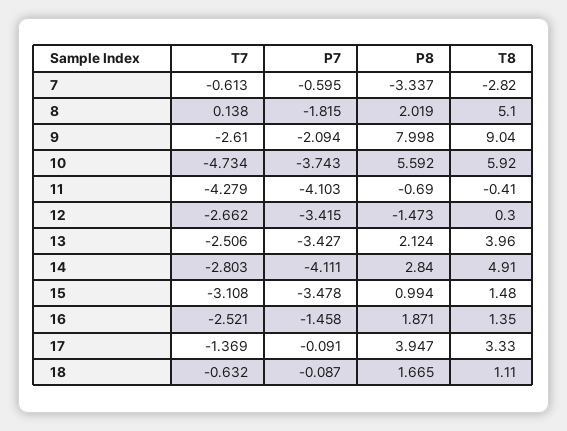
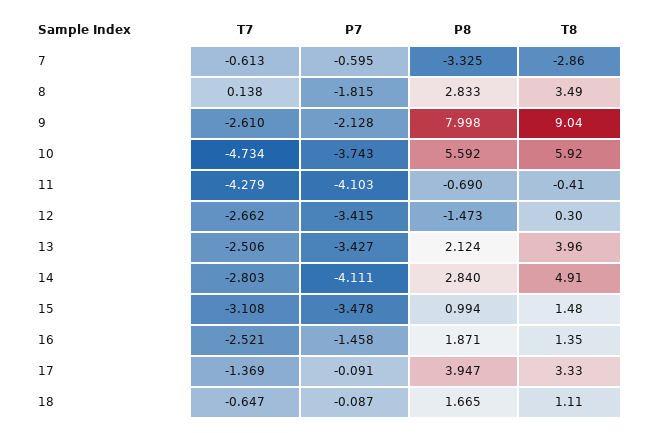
  {
    "T7": {
      "7": -0.613,
      "8": 0.138,
      "9": -2.61,
      "10": -4.734,
      "11": -4.279,
      "12": -2.662,
      "13": -2.506,
      "14": -2.803,
      "15": -3.108,
      "16": -2.521,
      "17": -1.369,
-     "18": -0.632
+     "18": -0.647
    },
    "P7": {
      "7": -0.595,
      "8": -1.815,
-     "9": -2.094,
+     "9": -2.128,
      "10": -3.743,
      "11": -4.103,
      "12": -3.415,
      "13": -3.427,
      "14": -4.111,
      "15": -3.478,
      "16": -1.458,
      "17": -0.091,
      "18": -0.087
    },
    "P8": {
-     "7": -3.337,
+     "7": -3.325,
-     "8": 2.019,
+     "8": 2.833,
      "9": 7.998,
      "10": 5.592,
      "11": -0.69,
      "12": -1.473,
      "13": 2.124,
      "14": 2.84,
      "15": 0.994,
      "16": 1.871,
      "17": 3.947,
      "18": 1.665
    },
    "T8": {
-     "7": -2.82,
+     "7": -2.86,
-     "8": 5.1,
+     "8": 3.49,
      "9": 9.04,
      "10": 5.92,
      "11": -0.41,
      "12": 0.3,
      "13": 3.96,
      "14": 4.91,
      "15": 1.48,
      "16": 1.35,
      "17": 3.33,
      "18": 1.11
    }
  }

